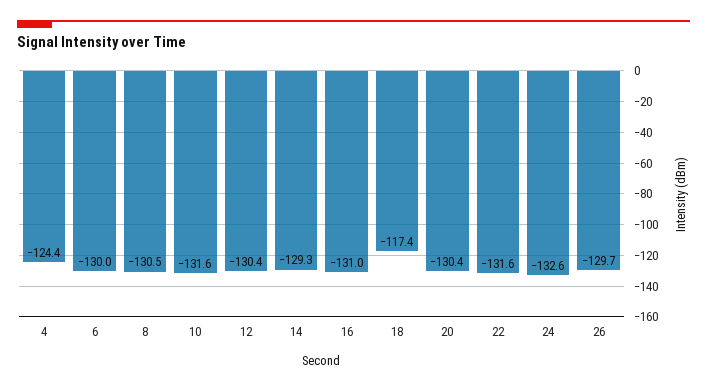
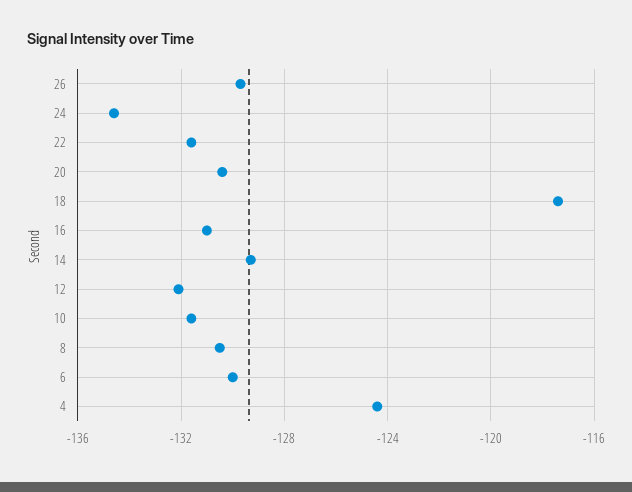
  {
    "4": -124.4,
    "6": -130,
    "8": -130.5,
    "10": -131.6,
-   "12": -130.4,
+   "12": -132,
    "14": -129.3,
    "16": -131,
    "18": -117.4,
    "20": -130.4,
    "22": -131.6,
-   "24": -132.6,
+   "24": -134.5,
    "26": -129.7
  }

